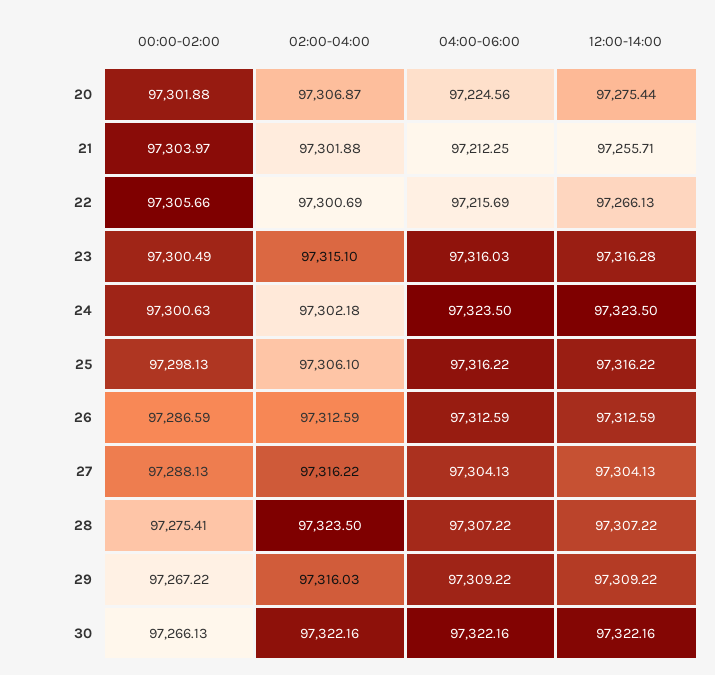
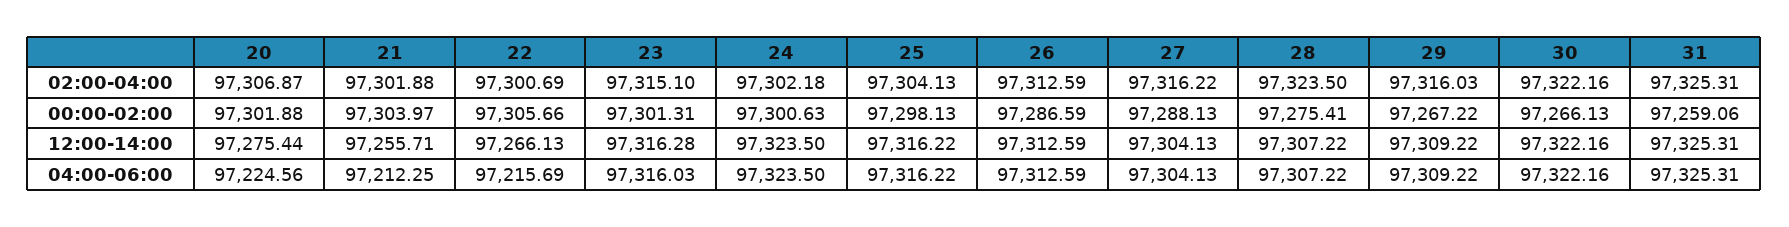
  {
    "00:00-02:00": {
      "20": 97301.88,
      "21": 97303.97,
      "22": 97305.66,
-     "23": 97300.49,
+     "23": 97301.31,
      "24": 97300.63,
      "25": 97298.13,
      "26": 97286.59,
      "27": 97288.13,
      "28": 97275.41,
      "29": 97267.22,
-     "30": 97266.13
+     "30": 97266.13,
+     "31": 97259.06
    },
    "02:00-04:00": {
      "20": 97306.87,
      "21": 97301.88,
      "22": 97300.69,
      "23": 97315.1,
      "24": 97302.18,
-     "25": 97306.1,
+     "25": 97304.13,
      "26": 97312.59,
      "27": 97316.22,
      "28": 97323.5,
      "29": 97316.03,
-     "30": 97322.16
+     "30": 97322.16,
+     "31": 97325.31
    },
    "04:00-06:00": {
      "20": 97224.56,
      "21": 97212.25,
      "22": 97215.69,
      "23": 97316.03,
      "24": 97323.5,
      "25": 97316.22,
      "26": 97312.59,
      "27": 97304.13,
      "28": 97307.22,
      "29": 97309.22,
-     "30": 97322.16
+     "30": 97322.16,
+     "31": 97325.31
    },
    "12:00-14:00": {
      "20": 97275.44,
      "21": 97255.71,
      "22": 97266.13,
      "23": 97316.28,
      "24": 97323.5,
      "25": 97316.22,
      "26": 97312.59,
      "27": 97304.13,
      "28": 97307.22,
      "29": 97309.22,
-     "30": 97322.16
+     "30": 97322.16,
+     "31": 97325.31
    }
  }

